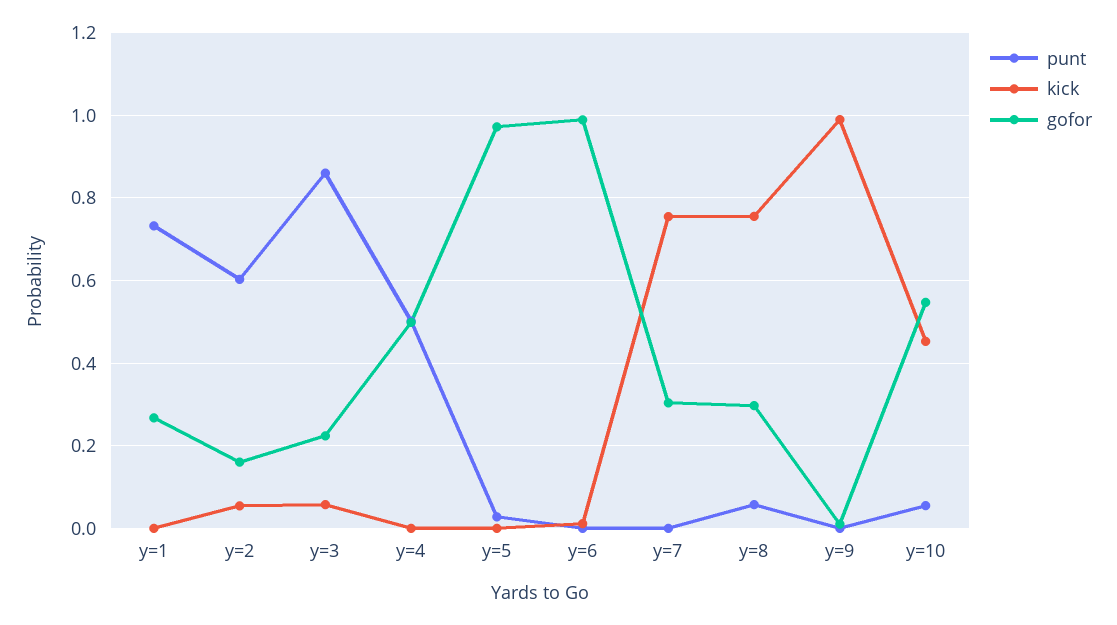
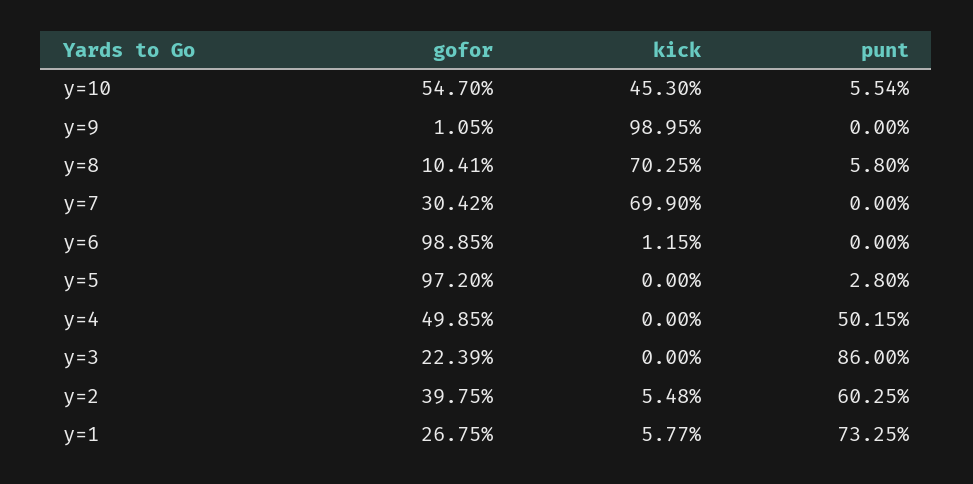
  {
    "punt": {
      "y=1": 0.7325,
      "y=2": 0.6025,
      "y=3": 0.86,
      "y=4": 0.5015,
      "y=5": 0.028,
      "y=6": 0,
      "y=7": 0,
      "y=8": 0.058,
      "y=9": 0,
      "y=10": 0.0554
    },
    "kick": {
-     "y=1": 0,
+     "y=1": 0.0577,
      "y=2": 0.0548,
-     "y=3": 0.06,
+     "y=3": 0,
      "y=4": 0,
      "y=5": 0,
      "y=6": 0.0115,
-     "y=7": 0.76,
+     "y=7": 0.699,
-     "y=8": 0.76,
+     "y=8": 0.7025,
      "y=9": 0.9895,
      "y=10": 0.453
    },
    "gofor": {
      "y=1": 0.2675,
-     "y=2": 0.16,
+     "y=2": 0.3975,
      "y=3": 0.2239,
      "y=4": 0.4985,
      "y=5": 0.972,
      "y=6": 0.9885,
      "y=7": 0.3042,
-     "y=8": 0.3,
+     "y=8": 0.1041,
      "y=9": 0.0105,
      "y=10": 0.547
    }
  }

